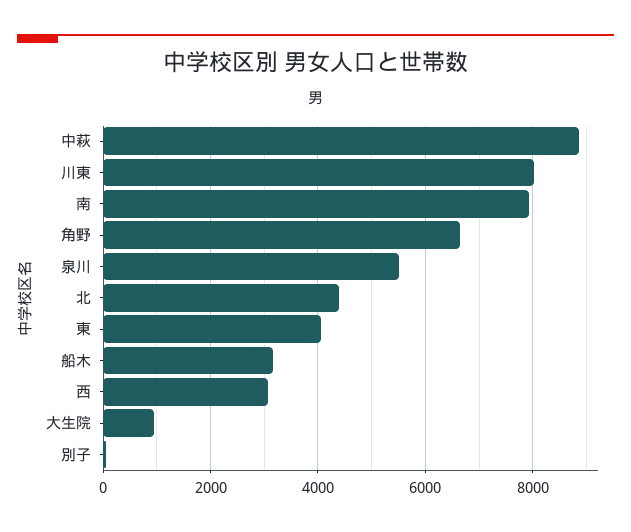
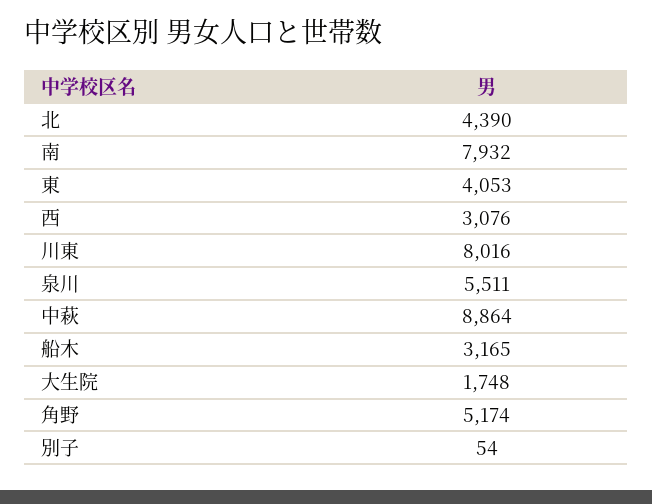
  {
    "中萩": 8864,
    "川東": 8016,
    "南": 7932,
-   "角野": 6600,
+   "角野": 5174,
    "泉川": 5511,
    "北": 4390,
    "東": 4053,
    "船木": 3165,
    "西": 3076,
-   "大生院": 1000,
+   "大生院": 1748,
    "別子": 54
  }

